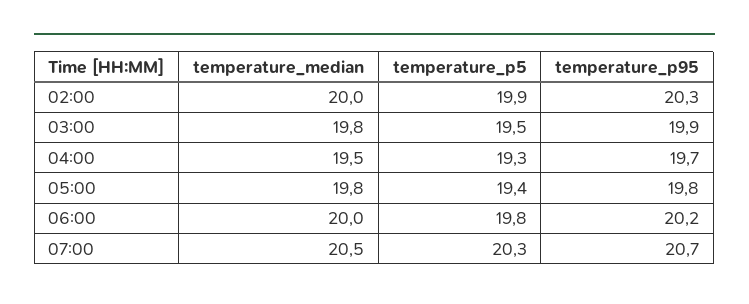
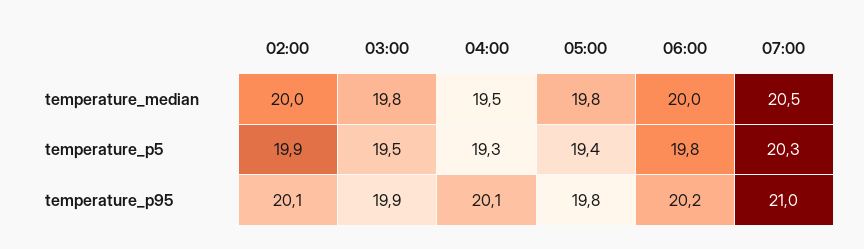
  {
    "temperature_median": {
      "02:00": 20,
      "03:00": 19.8,
      "04:00": 19.5,
      "05:00": 19.8,
      "06:00": 20,
      "07:00": 20.5
    },
    "temperature_p5": {
      "02:00": 19.9,
      "03:00": 19.5,
      "04:00": 19.3,
      "05:00": 19.4,
      "06:00": 19.8,
      "07:00": 20.3
    },
    "temperature_p95": {
-     "02:00": 20.3,
+     "02:00": 20.1,
      "03:00": 19.9,
-     "04:00": 19.7,
+     "04:00": 20.1,
      "05:00": 19.8,
      "06:00": 20.2,
-     "07:00": 20.7
+     "07:00": 21
    }
  }

